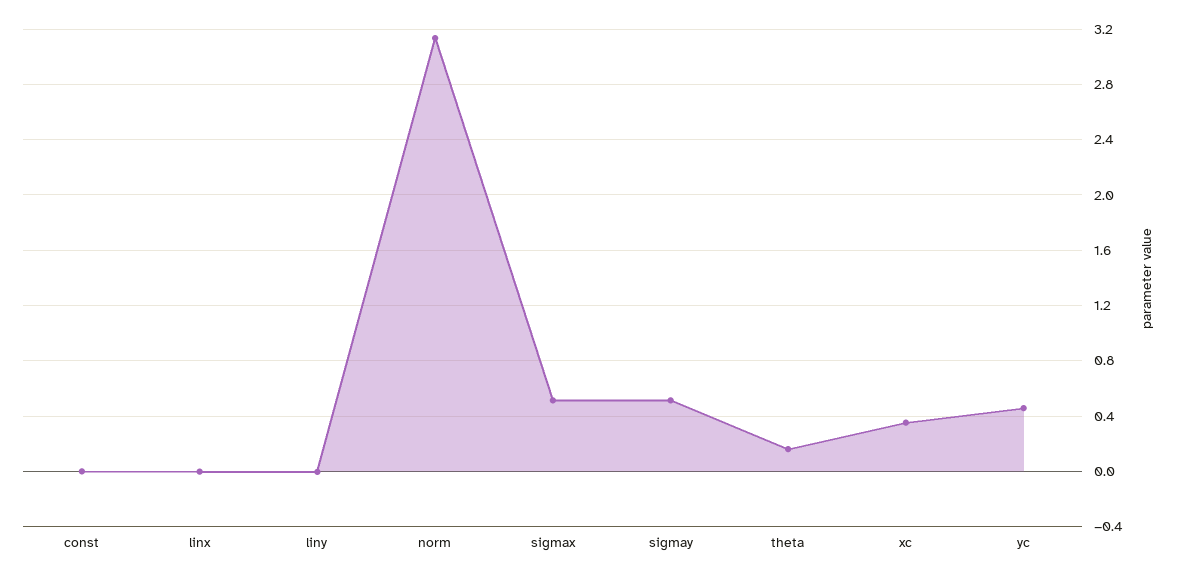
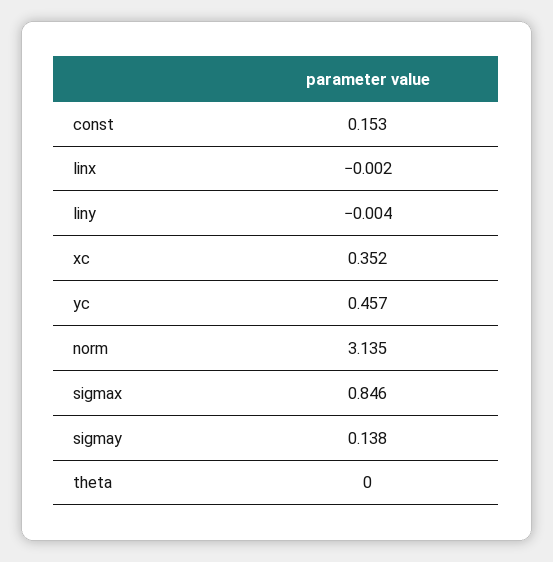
  {
-   "const": 0,
+   "const": 0.153,
    "linx": -0.002,
    "liny": -0.004,
    "norm": 3.135,
-   "sigmax": 0.5,
+   "sigmax": 0.846,
-   "sigmay": 0.5,
+   "sigmay": 0.138,
-   "theta": 0.15,
+   "theta": 0,
    "xc": 0.352,
    "yc": 0.457
  }

